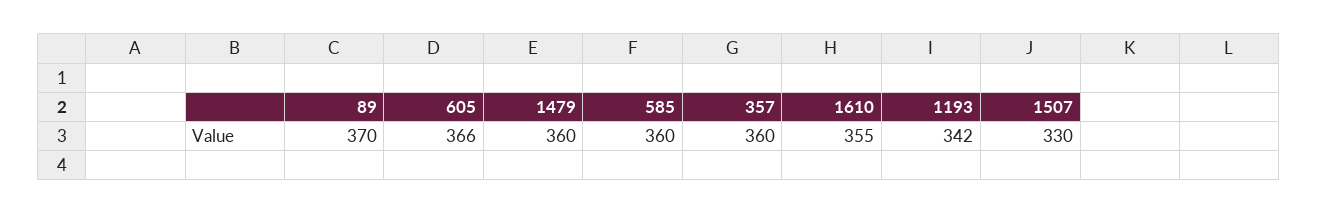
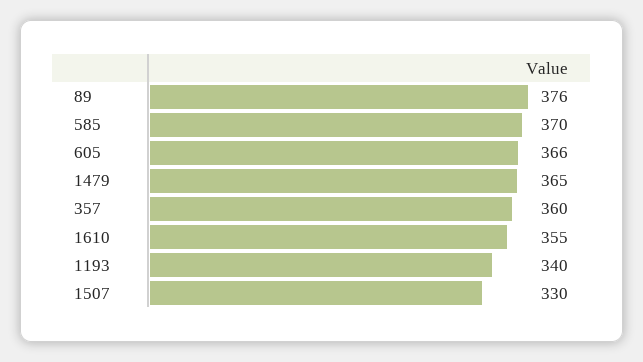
  {
-   "89": 370,
+   "89": 376,
    "605": 366,
-   "1479": 360,
+   "1479": 365,
-   "585": 360,
+   "585": 370,
    "357": 360,
    "1610": 355,
-   "1193": 342,
+   "1193": 340,
    "1507": 330
  }

